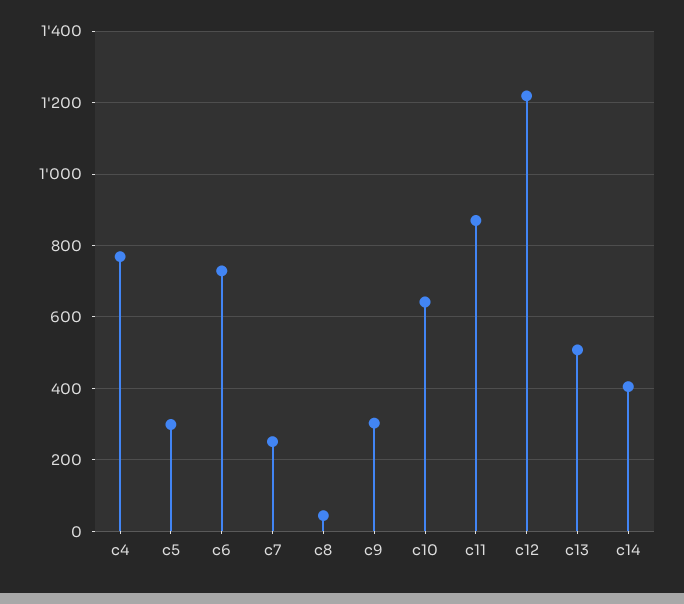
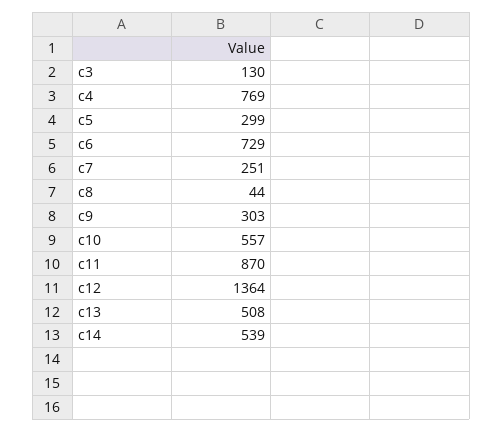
  {
    "c4": 769,
    "c5": 299,
    "c6": 729,
    "c7": 251,
    "c8": 44,
    "c9": 303,
-   "c10": 640,
+   "c10": 557,
    "c11": 870,
-   "c12": 1220,
+   "c12": 1364,
    "c13": 508,
-   "c14": 400
+   "c14": 539,
+   "c3": 130
  }

